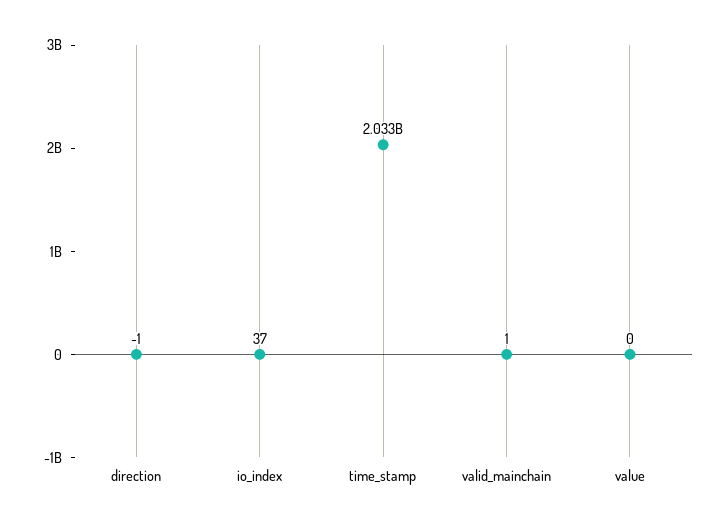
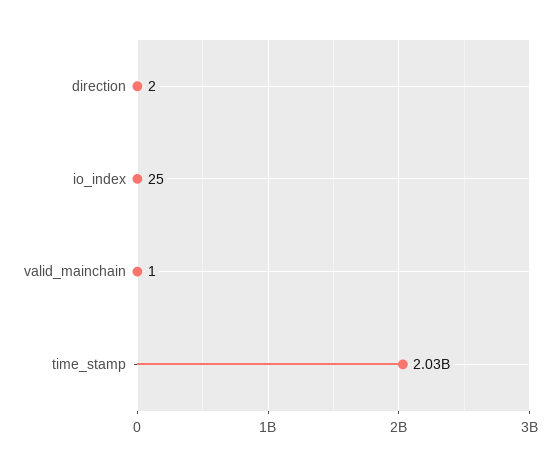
  {
-   "direction": -1,
+   "direction": 2,
-   "io_index": 37,
+   "io_index": 25,
    "time_stamp": 2033000000,
-   "valid_mainchain": 1,
+   "valid_mainchain": 1
-   "value": 0
  }

